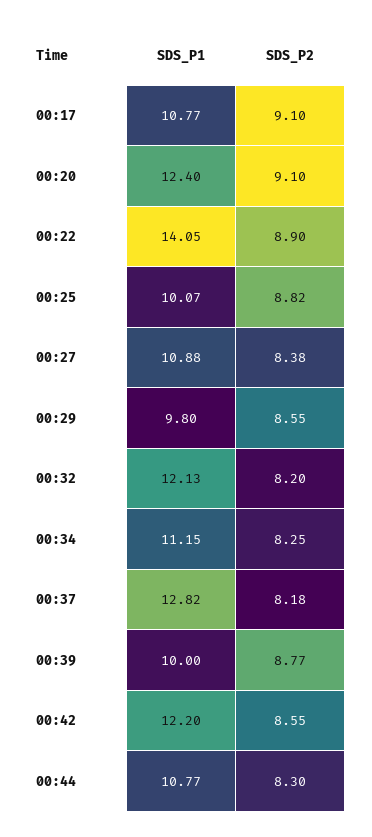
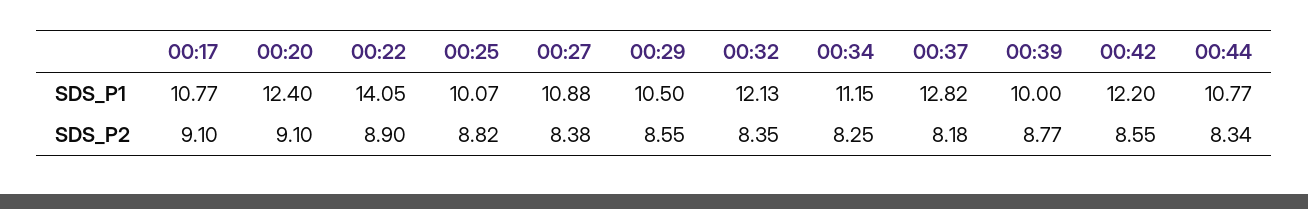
  {
    "SDS_P1": {
      "00:17": 10.77,
      "00:20": 12.4,
      "00:22": 14.05,
      "00:25": 10.07,
      "00:27": 10.88,
-     "00:29": 9.8,
+     "00:29": 10.5,
      "00:32": 12.13,
      "00:34": 11.15,
      "00:37": 12.82,
      "00:39": 10,
      "00:42": 12.2,
      "00:44": 10.77
    },
    "SDS_P2": {
      "00:17": 9.1,
      "00:20": 9.1,
      "00:22": 8.9,
      "00:25": 8.82,
      "00:27": 8.38,
      "00:29": 8.55,
-     "00:32": 8.2,
+     "00:32": 8.35,
      "00:34": 8.25,
      "00:37": 8.18,
      "00:39": 8.77,
      "00:42": 8.55,
-     "00:44": 8.3
+     "00:44": 8.34
    }
  }

